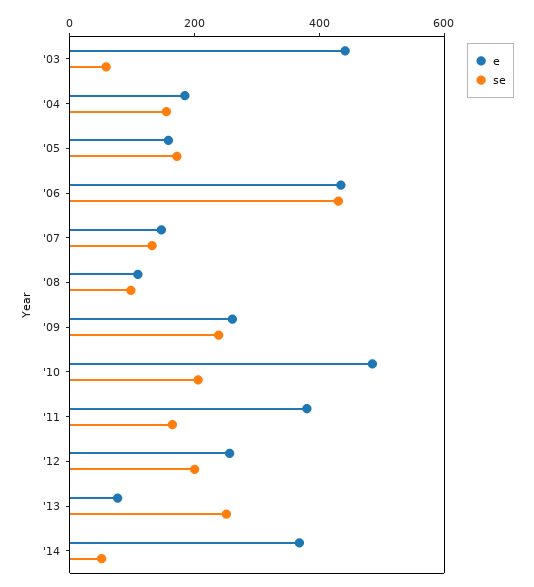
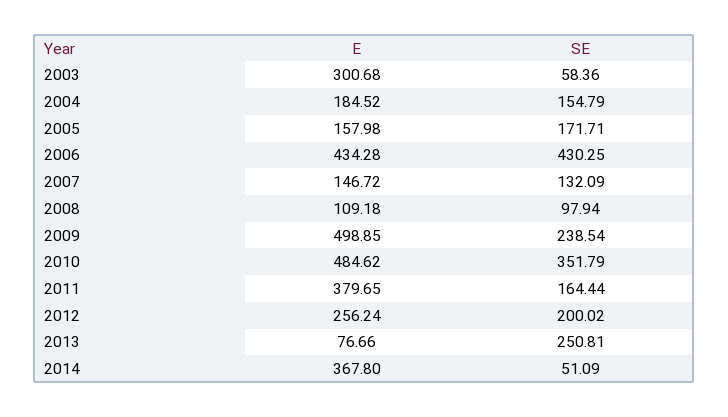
  {
    "e": {
-     "'03": 450,
+     "'03": 300.68,
      "'04": 184.52,
      "'05": 157.98,
      "'06": 434.28,
      "'07": 146.72,
      "'08": 109.18,
-     "'09": 250,
+     "'09": 498.85,
      "'10": 484.62,
      "'11": 379.65,
      "'12": 256.24,
      "'13": 76.66,
      "'14": 367.8
    },
    "se": {
      "'03": 58.36,
      "'04": 154.79,
      "'05": 171.71,
      "'06": 430.25,
      "'07": 132.09,
      "'08": 97.94,
      "'09": 238.54,
-     "'10": 200,
+     "'10": 351.79,
      "'11": 164.44,
      "'12": 200.02,
      "'13": 250.81,
      "'14": 51.09
    }
  }

